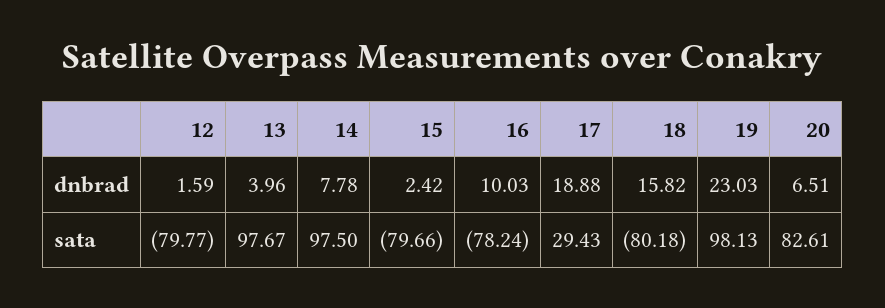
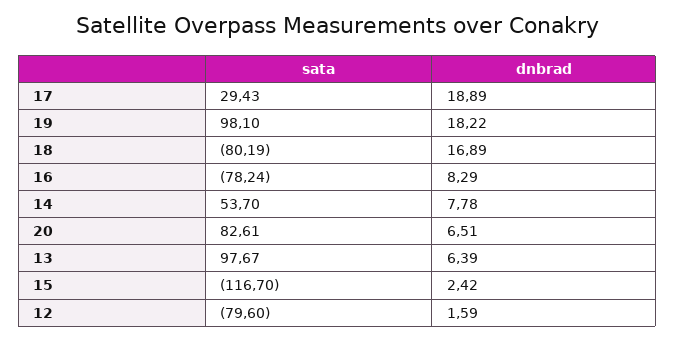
  {
    "12": {
      "dnbrad": 1.59,
-     "sata": -79.77
+     "sata": -79.6
    },
    "13": {
-     "dnbrad": 3.96,
+     "dnbrad": 6.39,
      "sata": 97.67
    },
    "14": {
      "dnbrad": 7.78,
-     "sata": 97.5
+     "sata": 53.7
    },
    "15": {
      "dnbrad": 2.42,
-     "sata": -79.66
+     "sata": -116.7
    },
    "16": {
-     "dnbrad": 10.03,
+     "dnbrad": 8.29,
      "sata": -78.24
    },
    "17": {
-     "dnbrad": 18.88,
+     "dnbrad": 18.89,
      "sata": 29.43
    },
    "18": {
-     "dnbrad": 15.82,
+     "dnbrad": 16.89,
-     "sata": -80.18
+     "sata": -80.19
    },
    "19": {
-     "dnbrad": 23.03,
+     "dnbrad": 18.22,
-     "sata": 98.13
+     "sata": 98.1
    },
    "20": {
      "dnbrad": 6.51,
      "sata": 82.61
    }
  }

